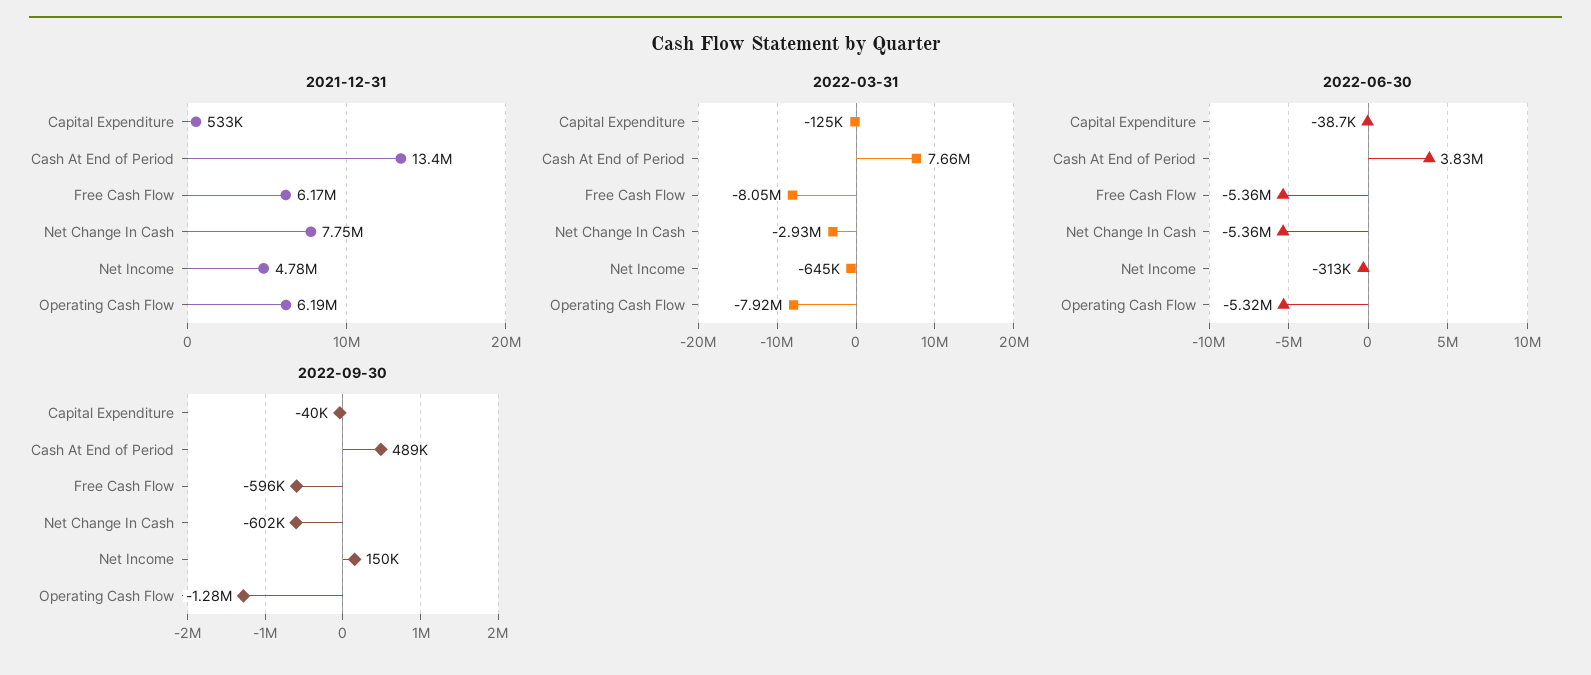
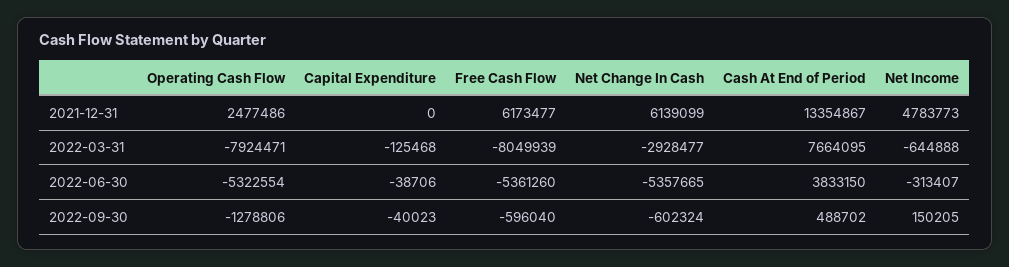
  {
    "2021-12-31": {
-     "Capital Expenditure": 533000,
+     "Capital Expenditure": 0,
      "Cash At End of Period": 13354867,
      "Free Cash Flow": 6173477,
-     "Net Change In Cash": 7750000,
+     "Net Change In Cash": 6139099,
      "Net Income": 4783773,
-     "Operating Cash Flow": 6190000
+     "Operating Cash Flow": 2477486
    },
    "2022-03-31": {
      "Capital Expenditure": -125468,
      "Cash At End of Period": 7664095,
      "Free Cash Flow": -8049939,
      "Net Change In Cash": -2928477,
      "Net Income": -644888,
      "Operating Cash Flow": -7924471
    },
    "2022-06-30": {
      "Capital Expenditure": -38706,
      "Cash At End of Period": 3833150,
      "Free Cash Flow": -5361260,
      "Net Change In Cash": -5357665,
      "Net Income": -313407,
      "Operating Cash Flow": -5322554
    },
    "2022-09-30": {
      "Capital Expenditure": -40023,
      "Cash At End of Period": 488702,
      "Free Cash Flow": -596040,
      "Net Change In Cash": -602324,
      "Net Income": 150205,
      "Operating Cash Flow": -1278806
    }
  }

